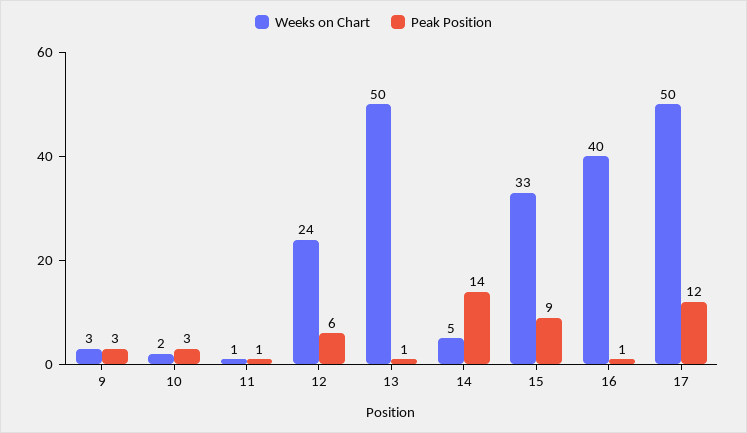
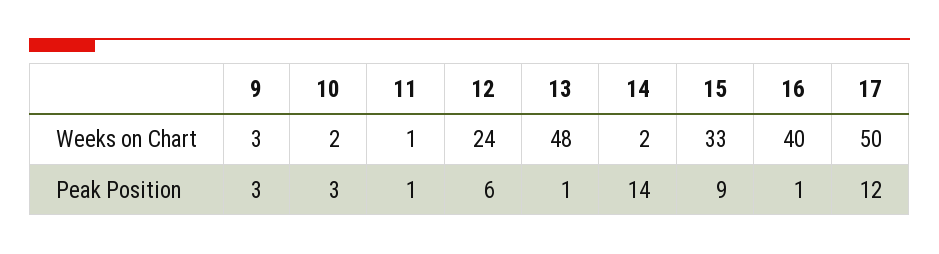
  {
    "Weeks on Chart": {
      "9": 3,
      "10": 2,
      "11": 1,
      "12": 24,
-     "13": 50,
+     "13": 48,
-     "14": 5,
+     "14": 2,
      "15": 33,
      "16": 40,
      "17": 50
    },
    "Peak Position": {
      "9": 3,
      "10": 3,
      "11": 1,
      "12": 6,
      "13": 1,
      "14": 14,
      "15": 9,
      "16": 1,
      "17": 12
    }
  }

